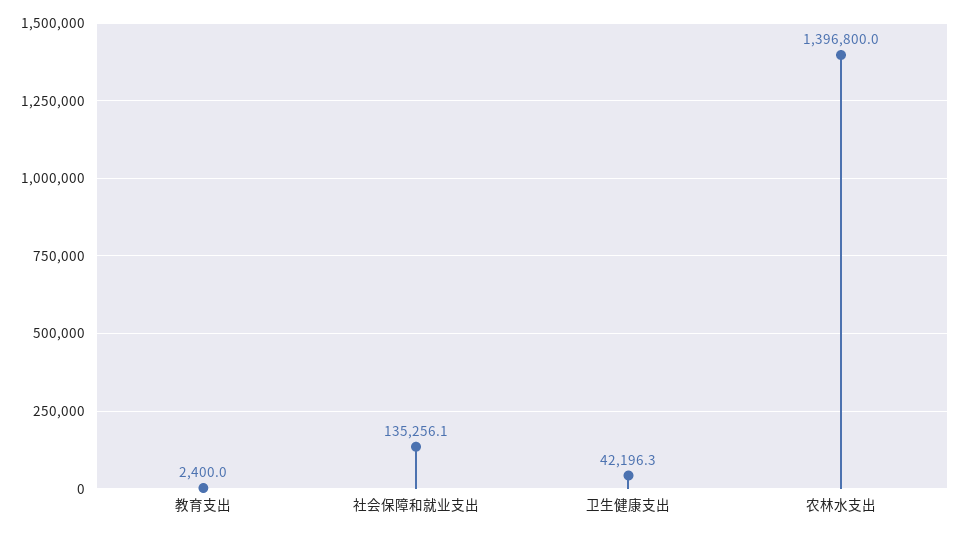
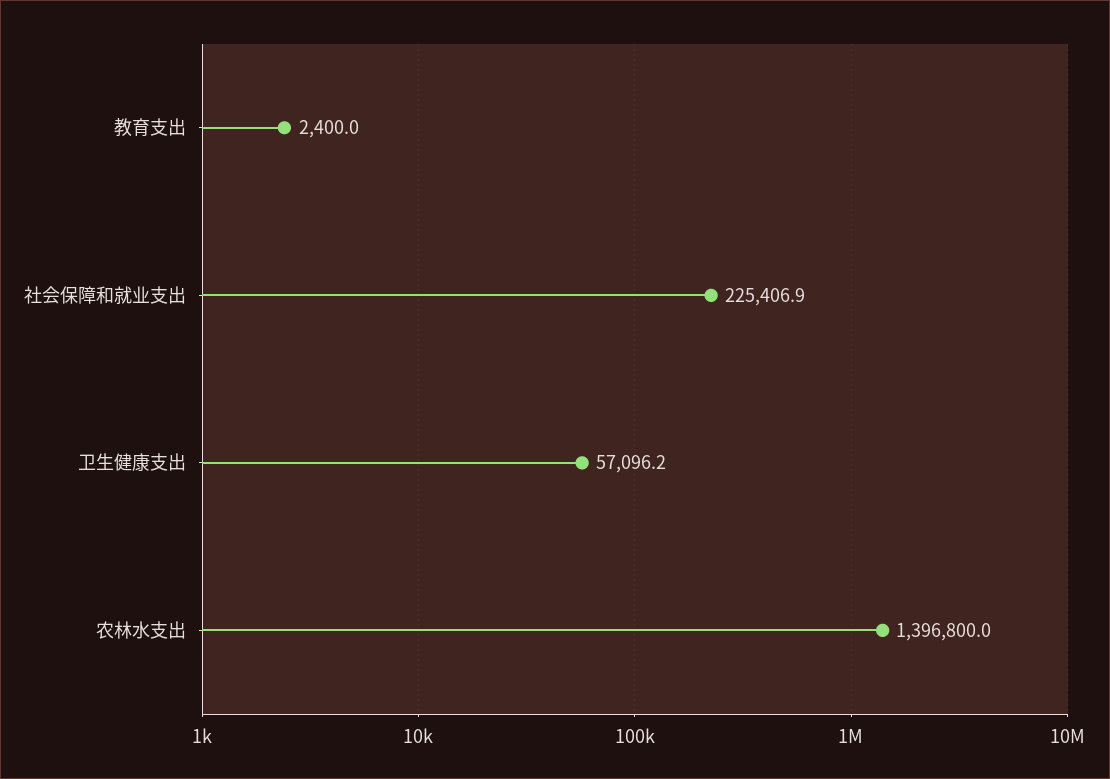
  {
    "教育支出": 2400,
-   "社会保障和就业支出": 135256.1,
+   "社会保障和就业支出": 225406.9,
-   "卫生健康支出": 42196.3,
+   "卫生健康支出": 57096.2,
    "农林水支出": 1396800
  }

